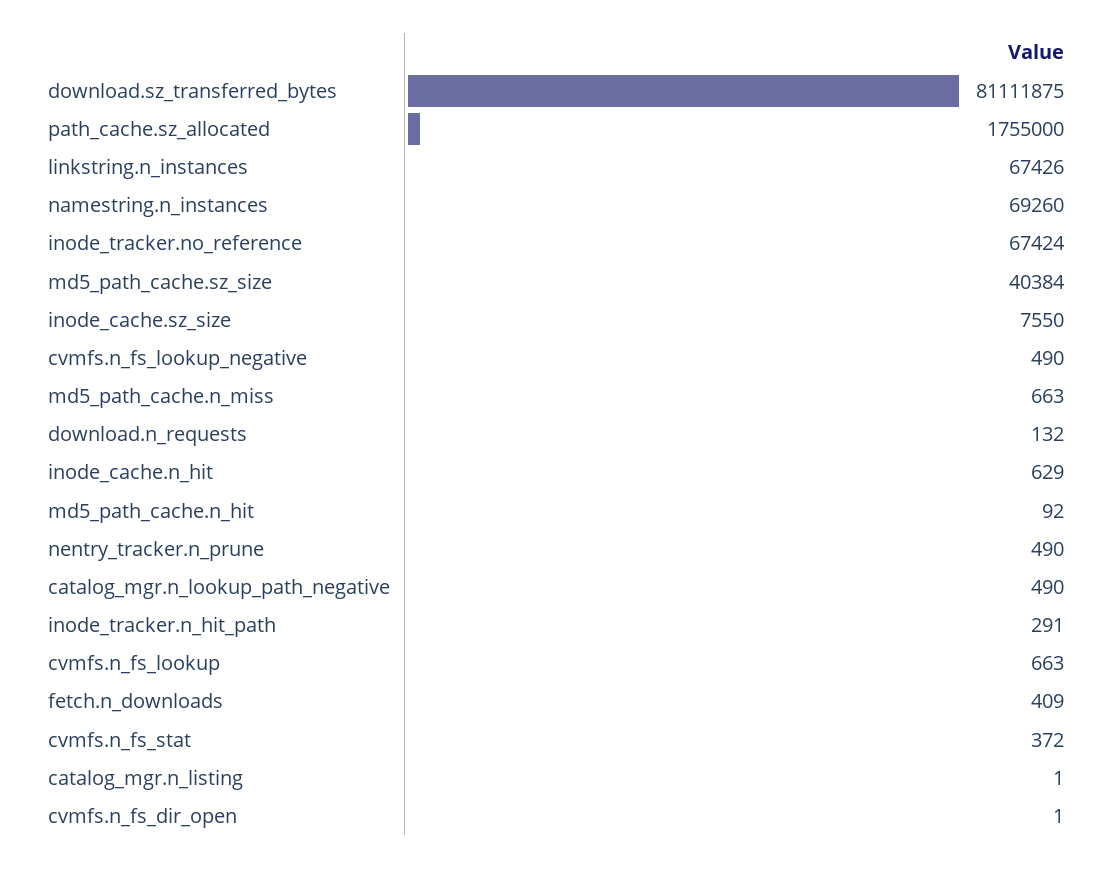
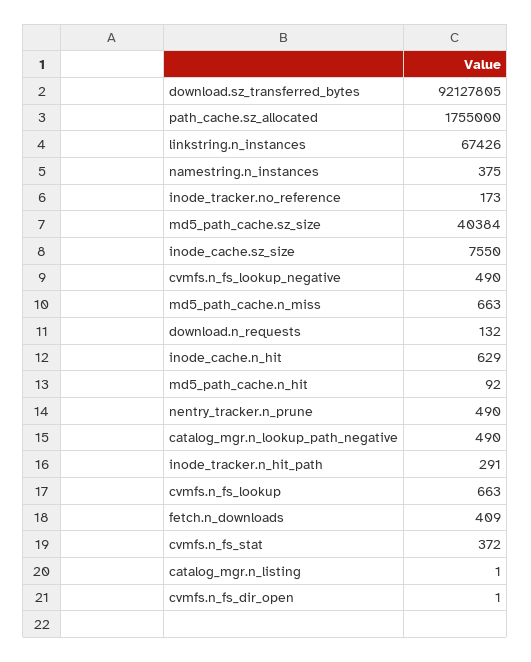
  {
-   "download.sz_transferred_bytes": 81111875,
+   "download.sz_transferred_bytes": 92127805,
    "path_cache.sz_allocated": 1755000,
    "linkstring.n_instances": 67426,
-   "namestring.n_instances": 69260,
+   "namestring.n_instances": 375,
-   "inode_tracker.no_reference": 67424,
+   "inode_tracker.no_reference": 173,
    "md5_path_cache.sz_size": 40384,
    "inode_cache.sz_size": 7550,
    "cvmfs.n_fs_lookup_negative": 490,
    "md5_path_cache.n_miss": 663,
    "download.n_requests": 132,
    "inode_cache.n_hit": 629,
    "md5_path_cache.n_hit": 92,
    "nentry_tracker.n_prune": 490,
    "catalog_mgr.n_lookup_path_negative": 490,
    "inode_tracker.n_hit_path": 291,
    "cvmfs.n_fs_lookup": 663,
    "fetch.n_downloads": 409,
    "cvmfs.n_fs_stat": 372,
    "catalog_mgr.n_listing": 1,
    "cvmfs.n_fs_dir_open": 1
  }

